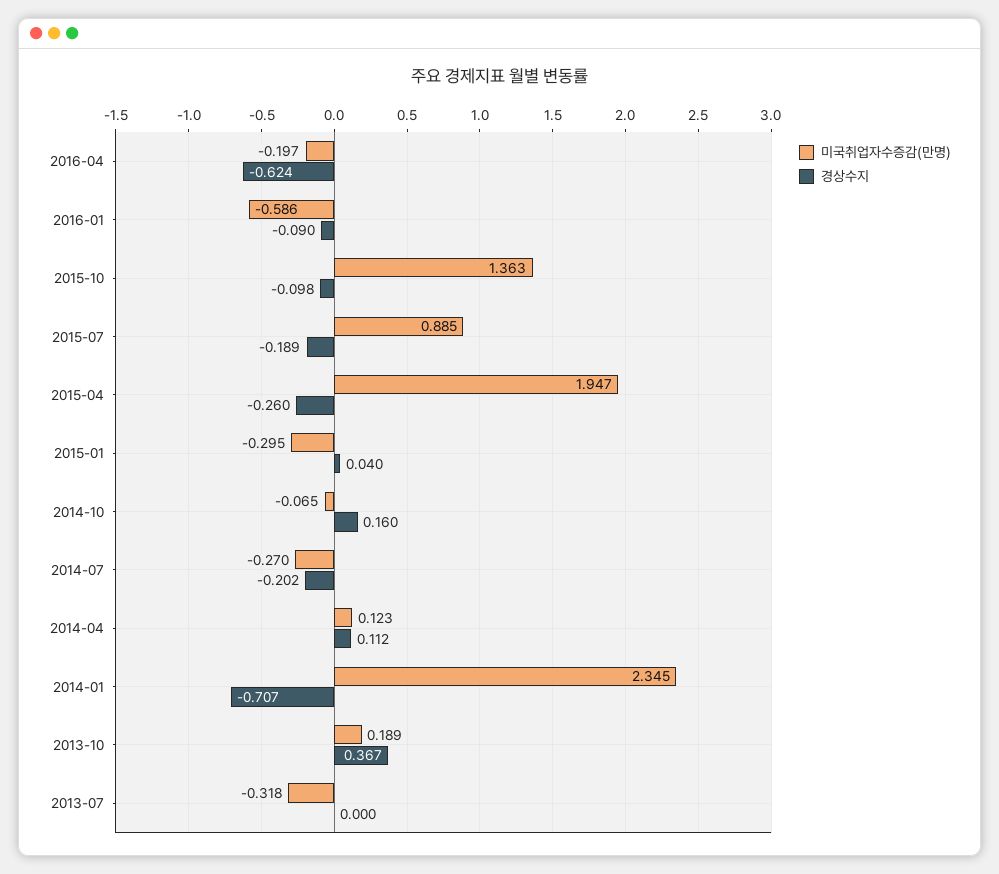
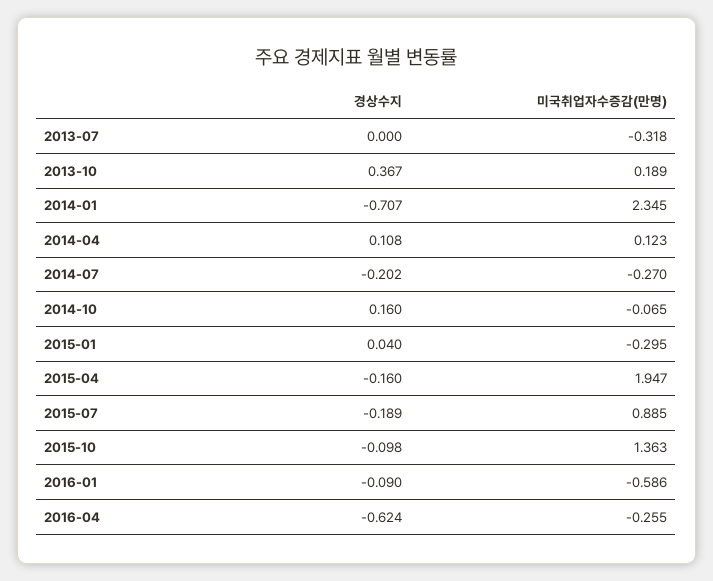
  {
    "미국취업자수증감(만명)": {
-     "2016-04": -0.197,
+     "2016-04": -0.255,
      "2016-01": -0.586,
      "2015-10": 1.363,
      "2015-07": 0.885,
      "2015-04": 1.947,
      "2015-01": -0.295,
      "2014-10": -0.065,
      "2014-07": -0.27,
      "2014-04": 0.123,
      "2014-01": 2.345,
      "2013-10": 0.189,
      "2013-07": -0.318
    },
    "경상수지": {
      "2016-04": -0.624,
      "2016-01": -0.09,
      "2015-10": -0.098,
      "2015-07": -0.189,
-     "2015-04": -0.26,
+     "2015-04": -0.16,
      "2015-01": 0.04,
      "2014-10": 0.16,
      "2014-07": -0.202,
-     "2014-04": 0.112,
+     "2014-04": 0.108,
      "2014-01": -0.707,
      "2013-10": 0.367,
      "2013-07": 0
    }
  }

